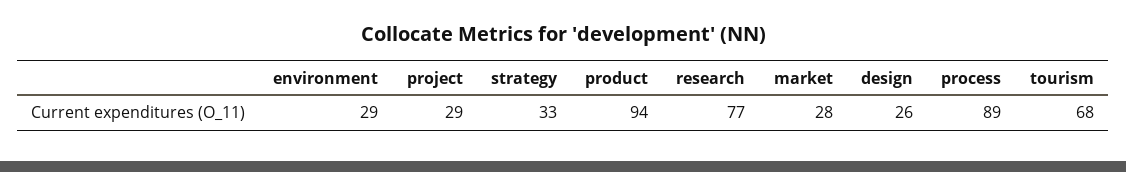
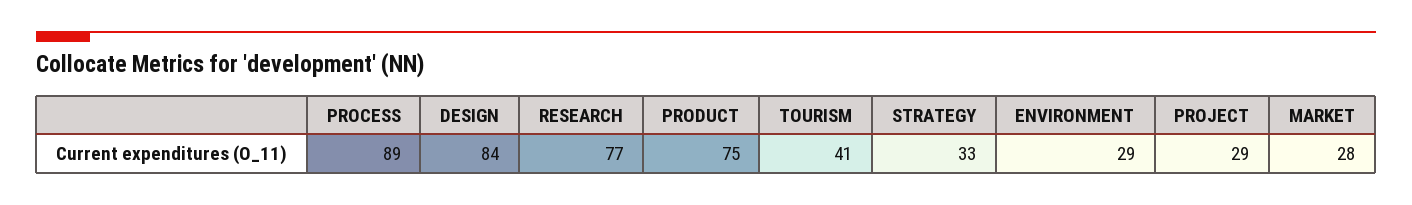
  {
    "environment": 29,
    "project": 29,
    "strategy": 33,
-   "product": 94,
+   "product": 75,
    "research": 77,
    "market": 28,
-   "design": 26,
+   "design": 84,
    "process": 89,
-   "tourism": 68
+   "tourism": 41
  }

